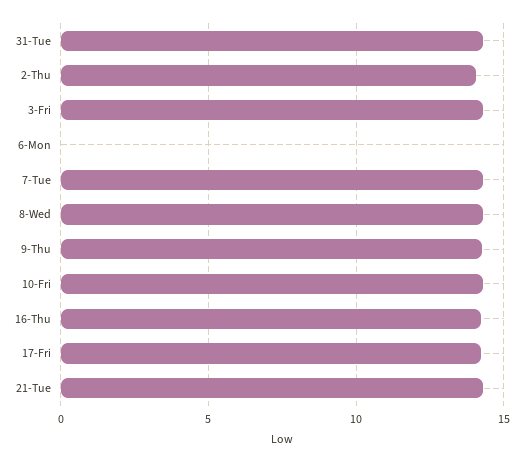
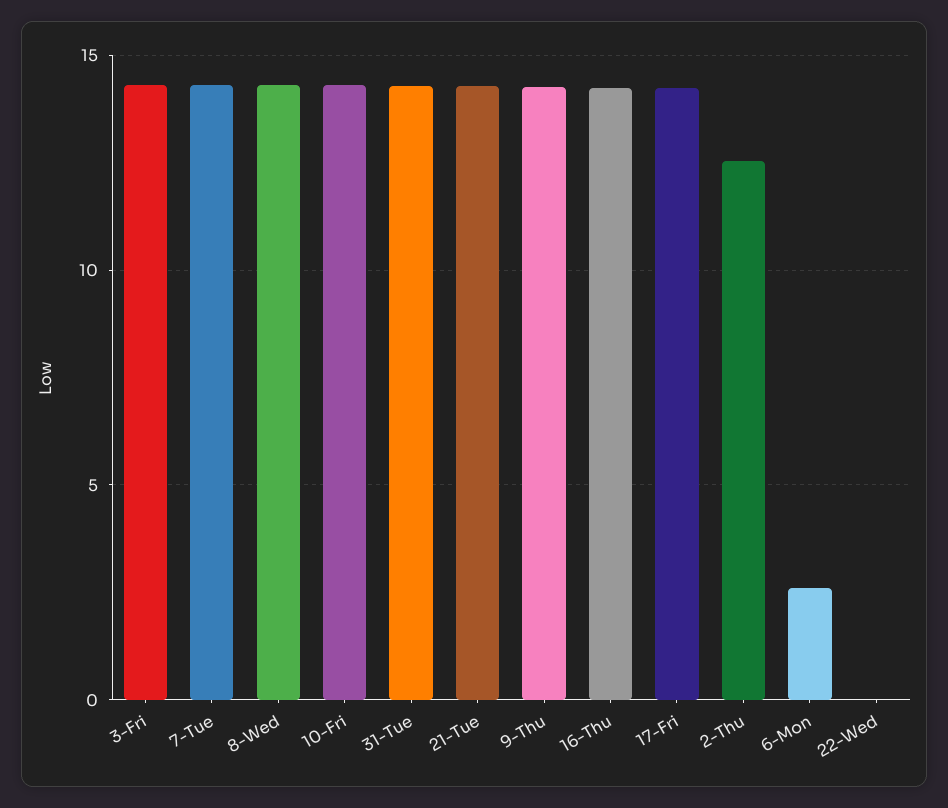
  {
    "31-Tue": 14.5,
-   "2-Thu": 14,
+   "2-Thu": 12.5,
    "3-Fri": 14.5,
-   "6-Mon": 0,
+   "6-Mon": 2.5,
    "7-Tue": 14.5,
    "8-Wed": 14.5,
    "9-Thu": 14.5,
    "10-Fri": 14.5,
    "16-Thu": 14,
    "17-Fri": 14,
-   "21-Tue": 14.5
+   "21-Tue": 14.5,
+   "22-Wed": 0
  }

